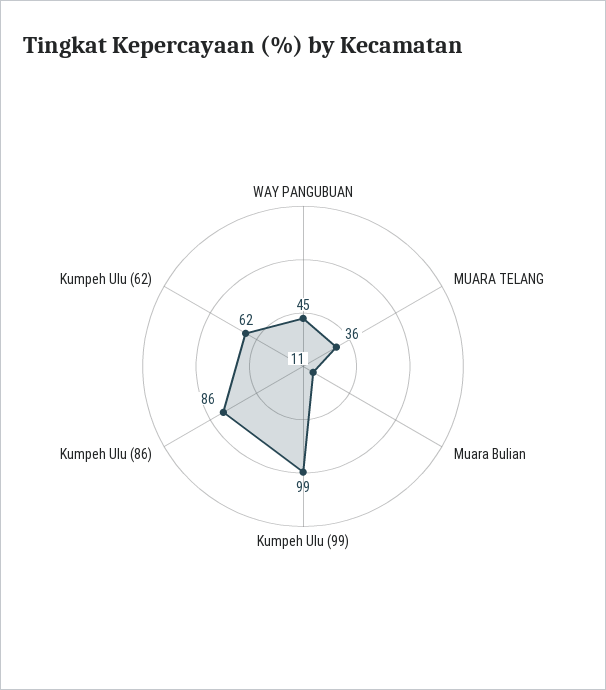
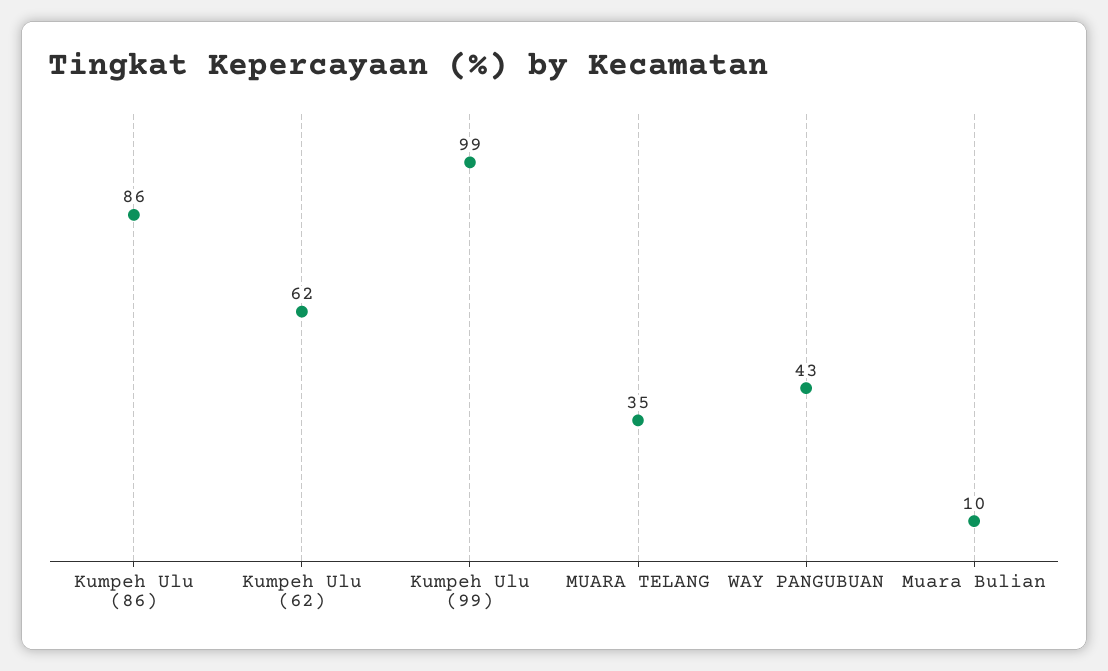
  {
-   "WAY PANGUBUAN": 45,
+   "WAY PANGUBUAN": 43,
-   "MUARA TELANG": 36,
+   "MUARA TELANG": 35,
-   "Muara Bulian": 11,
+   "Muara Bulian": 10,
    "Kumpeh Ulu (99)": 99,
    "Kumpeh Ulu (86)": 86,
    "Kumpeh Ulu (62)": 62
  }

